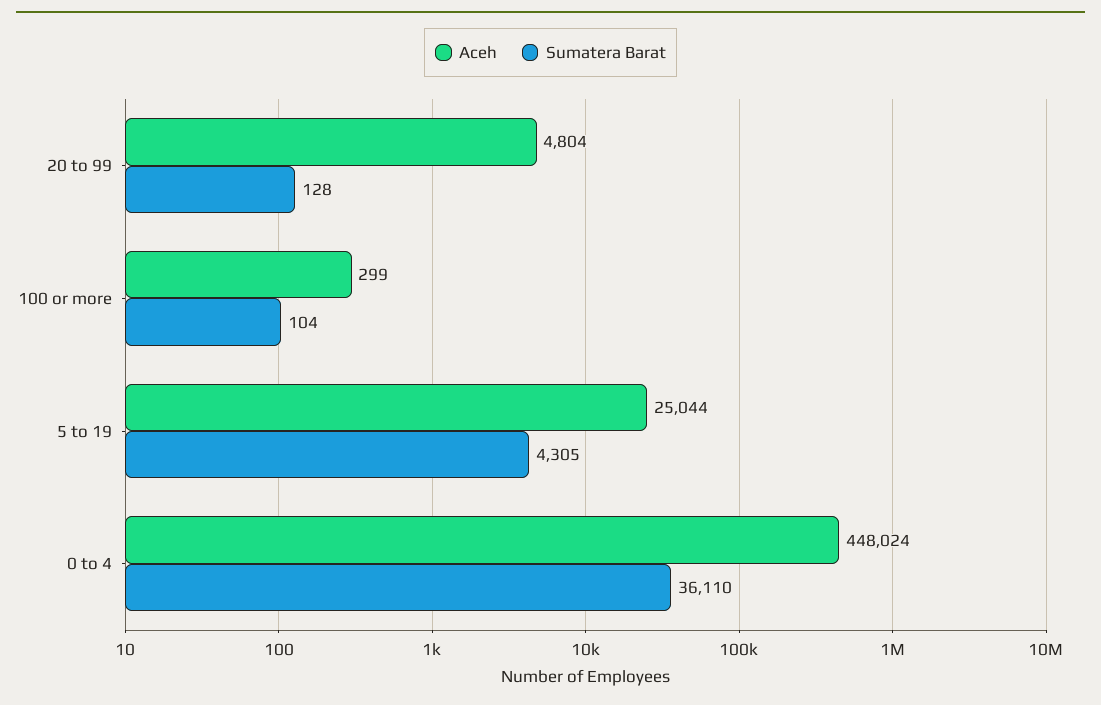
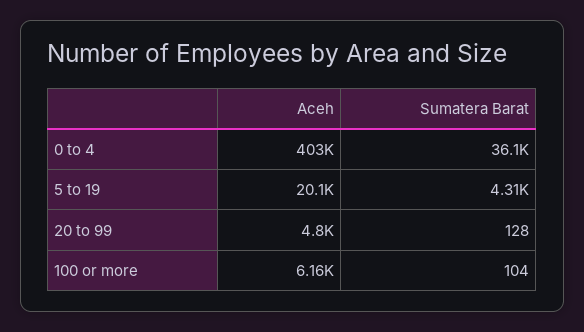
  {
    "Aceh": {
      "20 to 99": 4804,
-     "100 or more": 299,
+     "100 or more": 6160,
-     "5 to 19": 25044,
+     "5 to 19": 20100,
-     "0 to 4": 448024
+     "0 to 4": 403000
    },
    "Sumatera Barat": {
      "20 to 99": 128,
      "100 or more": 104,
      "5 to 19": 4305,
      "0 to 4": 36110
    }
  }

